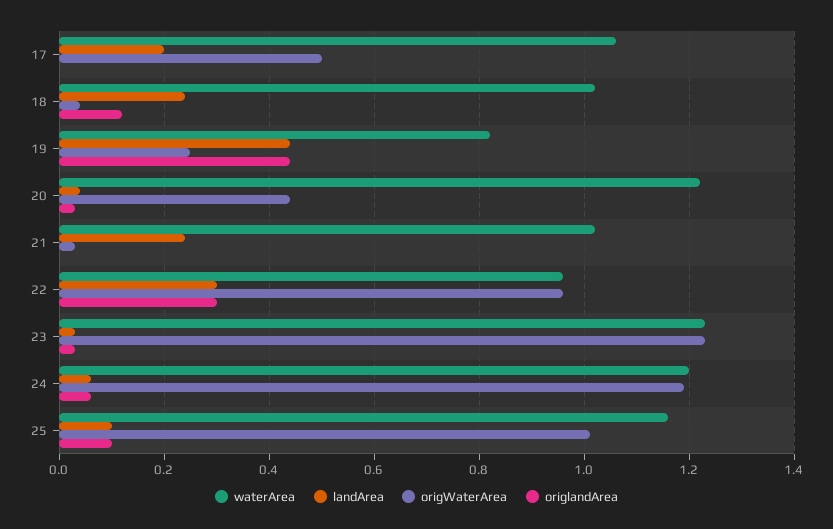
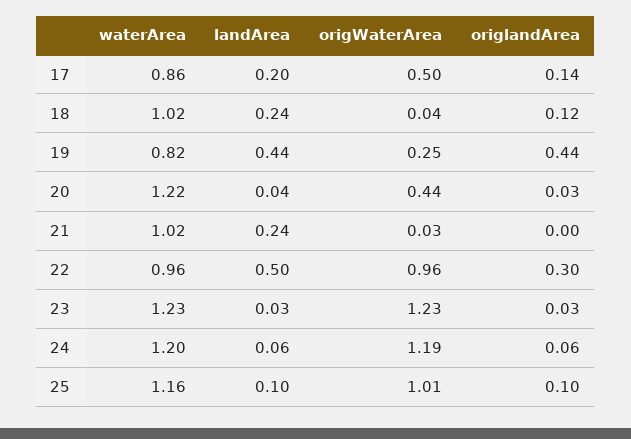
  {
    "waterArea": {
-     "17": 1.05,
+     "17": 0.86,
      "18": 1.02,
      "19": 0.82,
      "20": 1.22,
      "21": 1.02,
      "22": 0.96,
      "23": 1.23,
      "24": 1.2,
      "25": 1.16
    },
    "landArea": {
      "17": 0.2,
      "18": 0.24,
      "19": 0.44,
      "20": 0.04,
      "21": 0.24,
-     "22": 0.3,
+     "22": 0.5,
      "23": 0.03,
      "24": 0.06,
      "25": 0.1
    },
    "origWaterArea": {
      "17": 0.5,
      "18": 0.04,
      "19": 0.25,
      "20": 0.44,
      "21": 0.03,
      "22": 0.96,
      "23": 1.23,
      "24": 1.19,
      "25": 1.01
    },
    "origlandArea": {
-     "17": 0,
+     "17": 0.14,
      "18": 0.12,
      "19": 0.44,
      "20": 0.03,
      "21": 0,
      "22": 0.3,
      "23": 0.03,
      "24": 0.06,
      "25": 0.1
    }
  }

